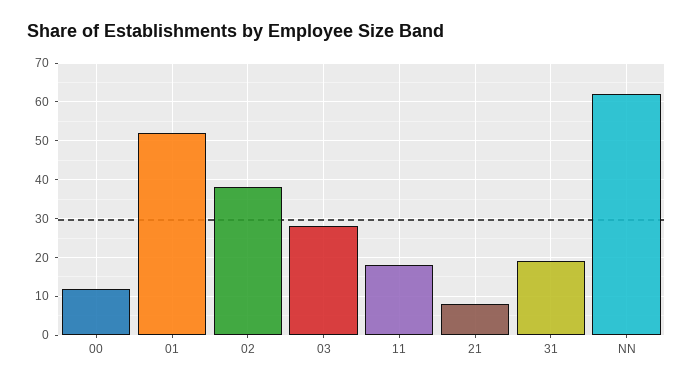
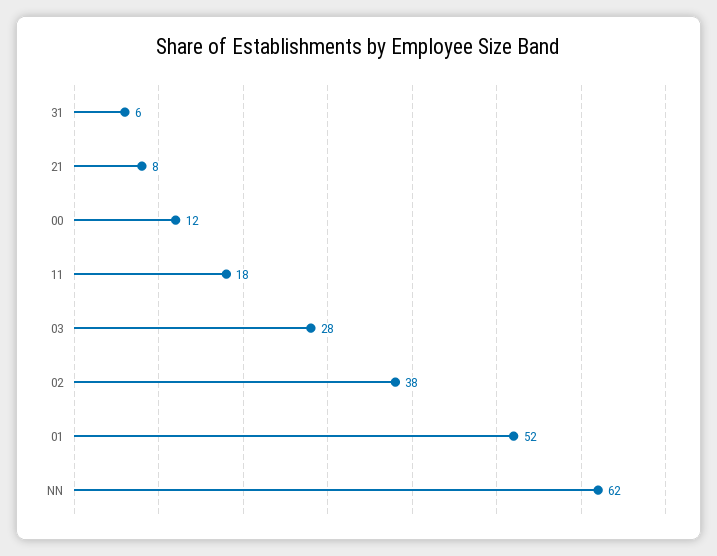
  {
    "00": 12,
    "01": 52,
    "02": 38,
    "03": 28,
    "11": 18,
    "21": 8,
-   "31": 20,
+   "31": 6,
    "NN": 62
  }

